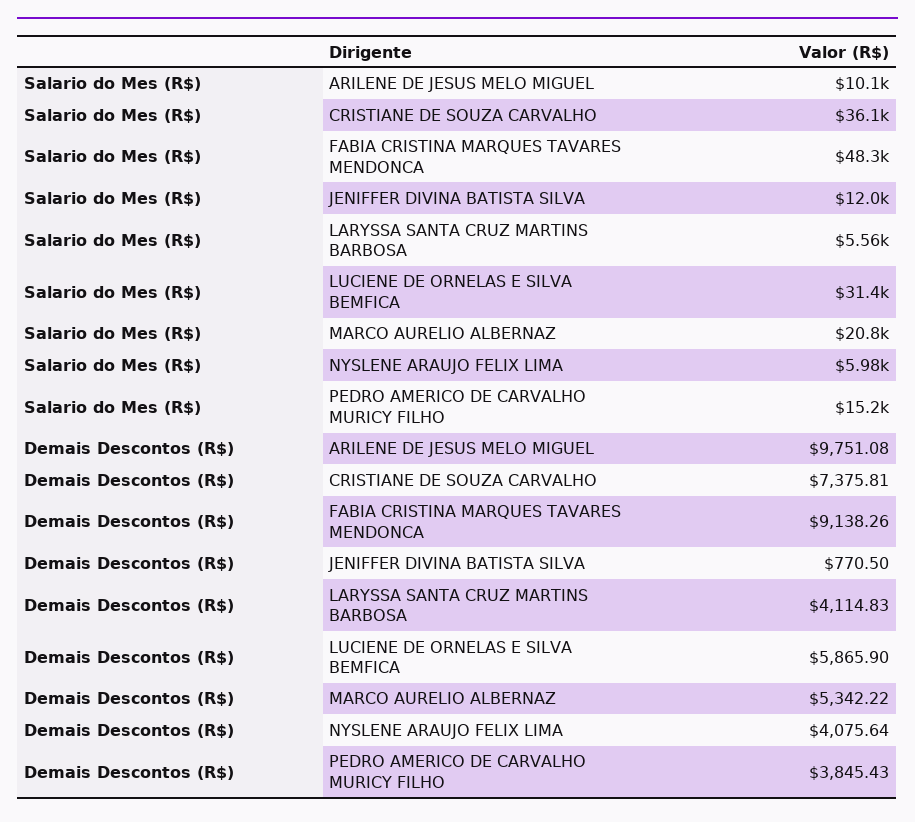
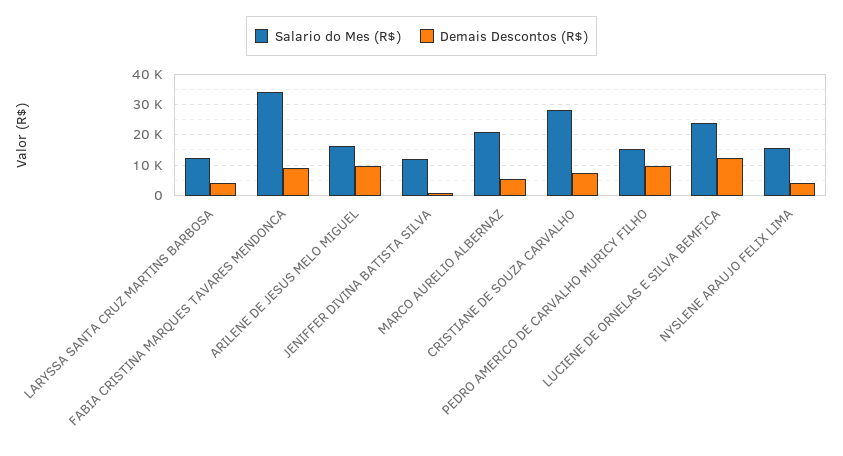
  {
    "Salario do Mes (R$)": {
-     "ARILENE DE JESUS MELO MIGUEL": 10100,
+     "ARILENE DE JESUS MELO MIGUEL": 16000,
-     "CRISTIANE DE SOUZA CARVALHO": 36100,
+     "CRISTIANE DE SOUZA CARVALHO": 28000,
-     "FABIA CRISTINA MARQUES TAVARES MENDONCA": 48300,
+     "FABIA CRISTINA MARQUES TAVARES MENDONCA": 34000,
      "JENIFFER DIVINA BATISTA SILVA": 12000,
-     "LARYSSA SANTA CRUZ MARTINS BARBOSA": 5560,
+     "LARYSSA SANTA CRUZ MARTINS BARBOSA": 12000,
-     "LUCIENE DE ORNELAS E SILVA BEMFICA": 31400,
+     "LUCIENE DE ORNELAS E SILVA BEMFICA": 24000,
      "MARCO AURELIO ALBERNAZ": 20800,
-     "NYSLENE ARAUJO FELIX LIMA": 5980,
+     "NYSLENE ARAUJO FELIX LIMA": 16000,
      "PEDRO AMERICO DE CARVALHO MURICY FILHO": 15200
    },
    "Demais Descontos (R$)": {
      "ARILENE DE JESUS MELO MIGUEL": 9751.08,
      "CRISTIANE DE SOUZA CARVALHO": 7375.81,
      "FABIA CRISTINA MARQUES TAVARES MENDONCA": 9138.26,
      "JENIFFER DIVINA BATISTA SILVA": 770.5,
      "LARYSSA SANTA CRUZ MARTINS BARBOSA": 4114.83,
-     "LUCIENE DE ORNELAS E SILVA BEMFICA": 5865.9,
+     "LUCIENE DE ORNELAS E SILVA BEMFICA": 12000,
      "MARCO AURELIO ALBERNAZ": 5342.22,
      "NYSLENE ARAUJO FELIX LIMA": 4075.64,
-     "PEDRO AMERICO DE CARVALHO MURICY FILHO": 3845.43
+     "PEDRO AMERICO DE CARVALHO MURICY FILHO": 10000
    }
  }

